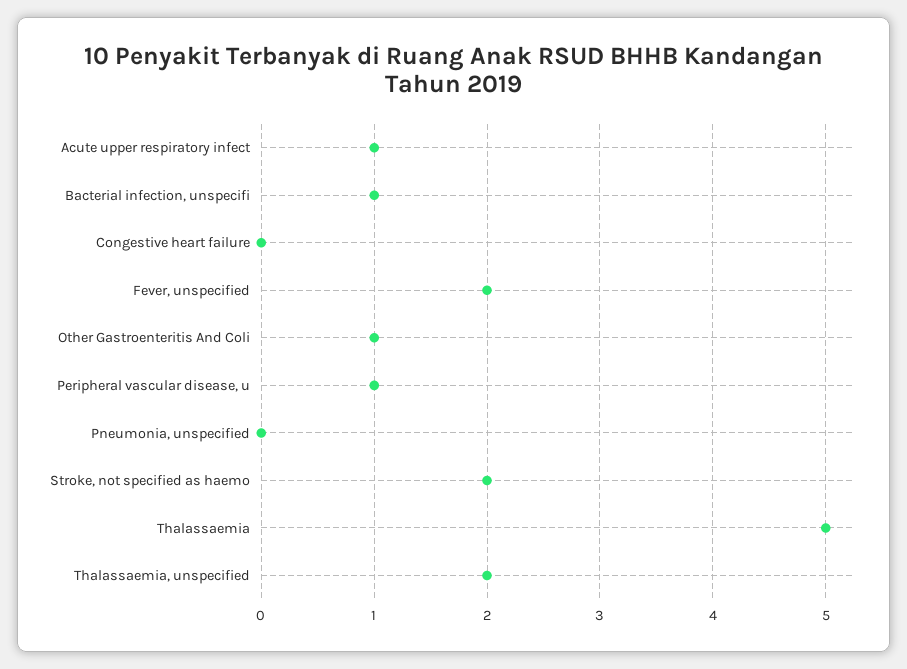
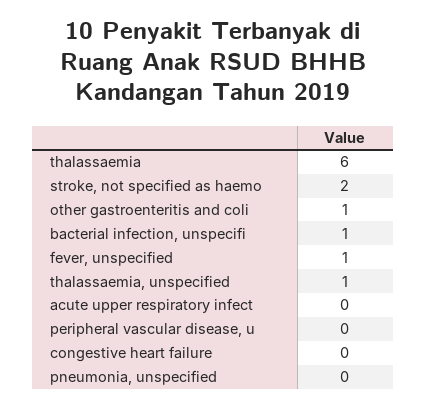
  {
-   "Acute upper respiratory infect": 1,
+   "Acute upper respiratory infect": 0,
    "Bacterial infection, unspecifi": 1,
    "Congestive heart failure": 0,
-   "Fever, unspecified": 2,
+   "Fever, unspecified": 1,
    "Other Gastroenteritis And Coli": 1,
-   "Peripheral vascular disease, u": 1,
+   "Peripheral vascular disease, u": 0,
    "Pneumonia, unspecified": 0,
    "Stroke, not specified as haemo": 2,
-   "Thalassaemia": 5,
+   "Thalassaemia": 6,
-   "Thalassaemia, unspecified": 2
+   "Thalassaemia, unspecified": 1
  }

